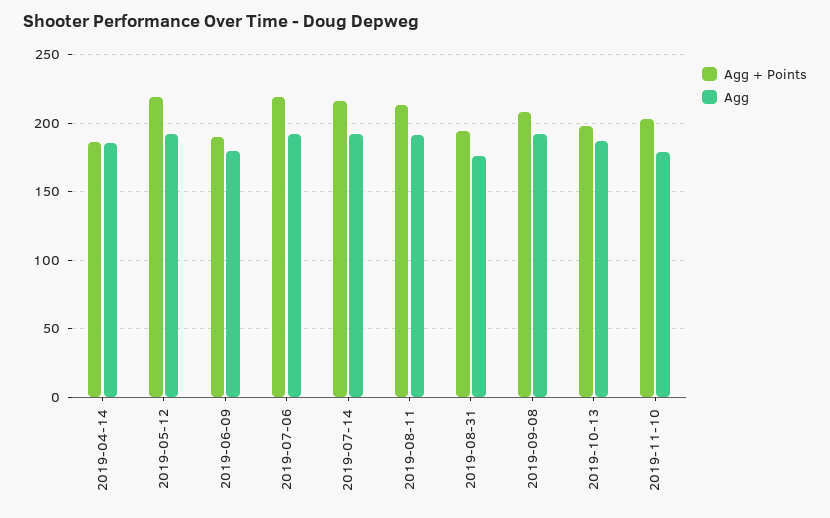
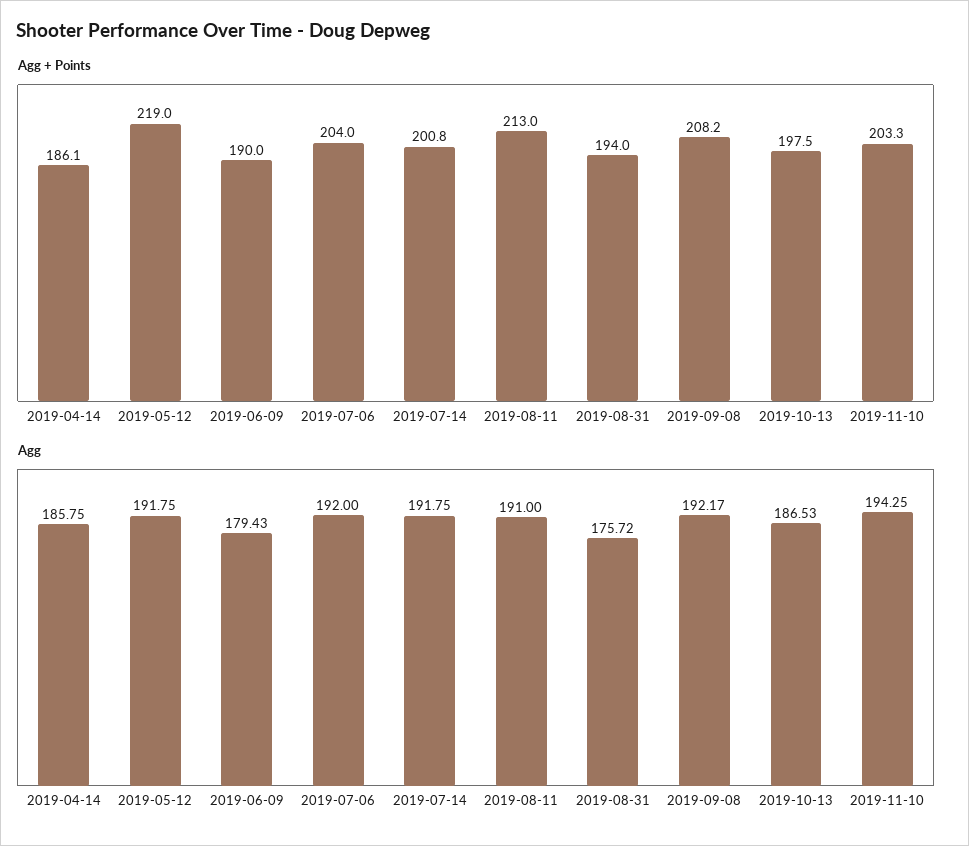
  {
    "Agg + Points": {
      "2019-04-14": 186.1,
      "2019-05-12": 219,
      "2019-06-09": 190,
-     "2019-07-06": 220,
+     "2019-07-06": 204,
-     "2019-07-14": 215,
+     "2019-07-14": 200.8,
      "2019-08-11": 213,
      "2019-08-31": 194,
      "2019-09-08": 208.2,
      "2019-10-13": 197.5,
      "2019-11-10": 203.3
    },
    "Agg": {
      "2019-04-14": 185.75,
      "2019-05-12": 191.75,
      "2019-06-09": 179.43,
      "2019-07-06": 192,
      "2019-07-14": 191.75,
      "2019-08-11": 191,
      "2019-08-31": 175.72,
      "2019-09-08": 192.17,
      "2019-10-13": 186.53,
-     "2019-11-10": 180
+     "2019-11-10": 194.25
    }
  }

